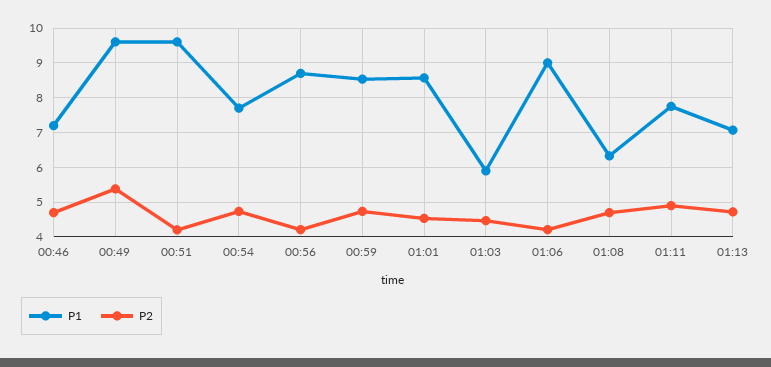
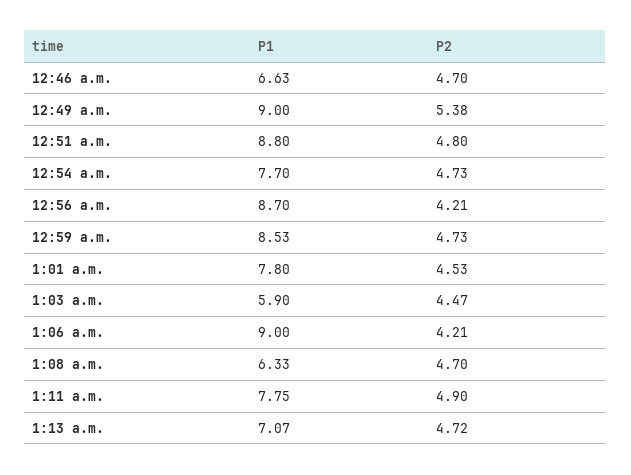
  {
    "P1": {
-     "00:46": 7.2,
+     "00:46": 6.63,
-     "00:49": 9.6,
+     "00:49": 9,
-     "00:51": 9.6,
+     "00:51": 8.8,
      "00:54": 7.7,
      "00:56": 8.7,
      "00:59": 8.53,
-     "01:01": 8.6,
+     "01:01": 7.8,
      "01:03": 5.9,
      "01:06": 9,
      "01:08": 6.33,
      "01:11": 7.75,
      "01:13": 7.07
    },
    "P2": {
      "00:46": 4.7,
      "00:49": 5.38,
-     "00:51": 4.2,
+     "00:51": 4.8,
      "00:54": 4.73,
      "00:56": 4.21,
      "00:59": 4.73,
      "01:01": 4.53,
      "01:03": 4.47,
      "01:06": 4.21,
      "01:08": 4.7,
      "01:11": 4.9,
      "01:13": 4.72
    }
  }

